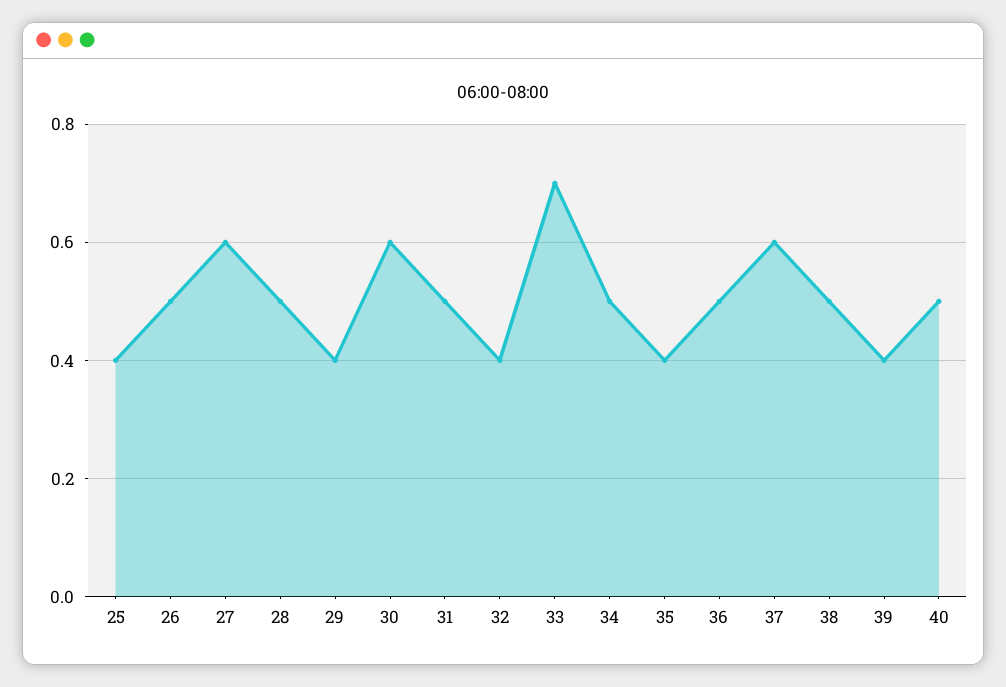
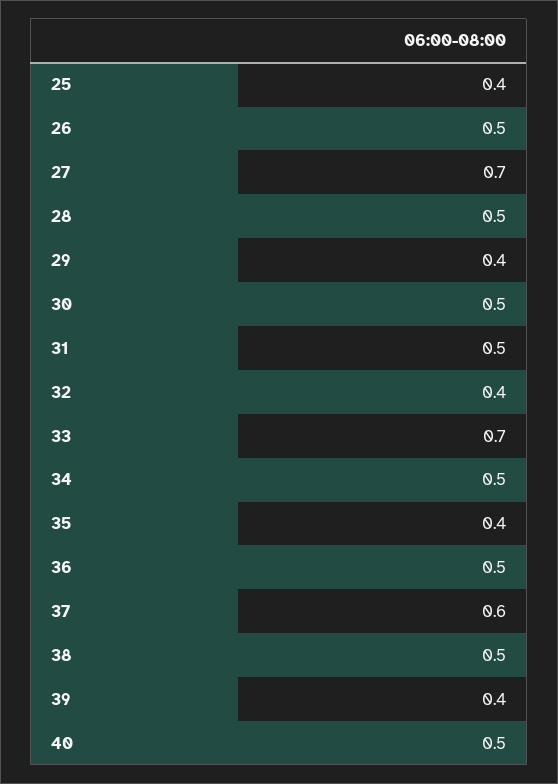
  {
    "25": 0.4,
    "26": 0.5,
-   "27": 0.6,
+   "27": 0.7,
    "28": 0.5,
    "29": 0.4,
-   "30": 0.6,
+   "30": 0.5,
    "31": 0.5,
    "32": 0.4,
    "33": 0.7,
    "34": 0.5,
    "35": 0.4,
    "36": 0.5,
    "37": 0.6,
    "38": 0.5,
    "39": 0.4,
    "40": 0.5
  }

